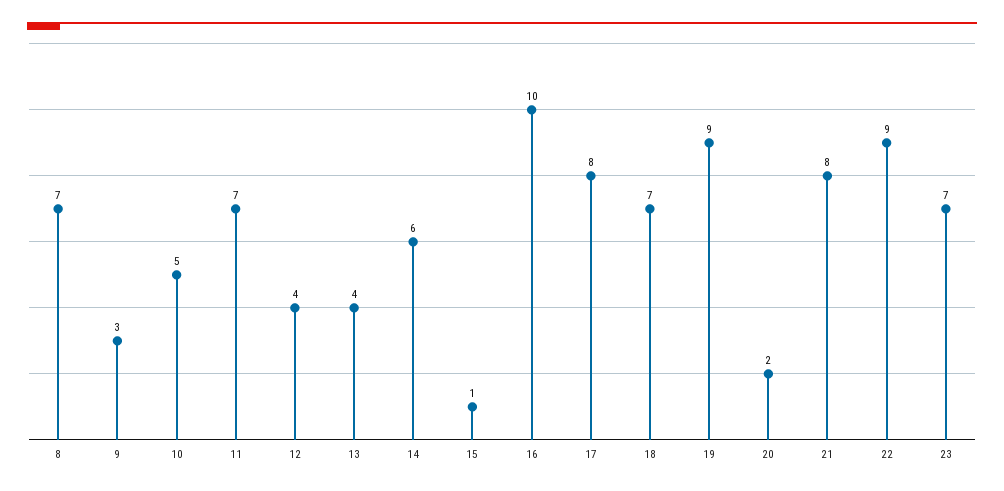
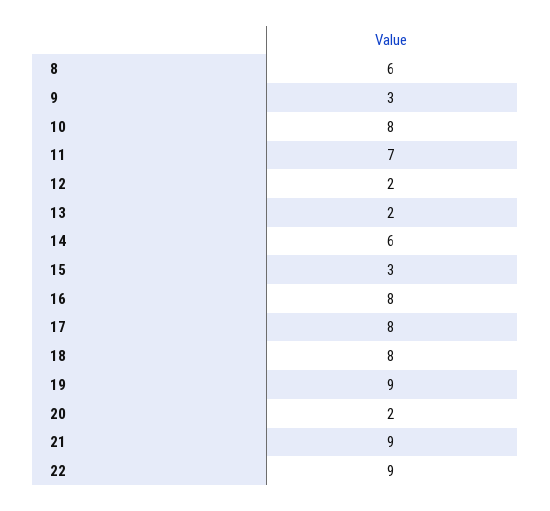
  {
-   "8": 7,
+   "8": 6,
    "9": 3,
-   "10": 5,
+   "10": 8,
    "11": 7,
-   "12": 4,
+   "12": 2,
-   "13": 4,
+   "13": 2,
    "14": 6,
-   "15": 1,
+   "15": 3,
-   "16": 10,
+   "16": 8,
    "17": 8,
-   "18": 7,
+   "18": 8,
    "19": 9,
    "20": 2,
-   "21": 8,
+   "21": 9,
-   "22": 9,
+   "22": 9
-   "23": 7
  }

